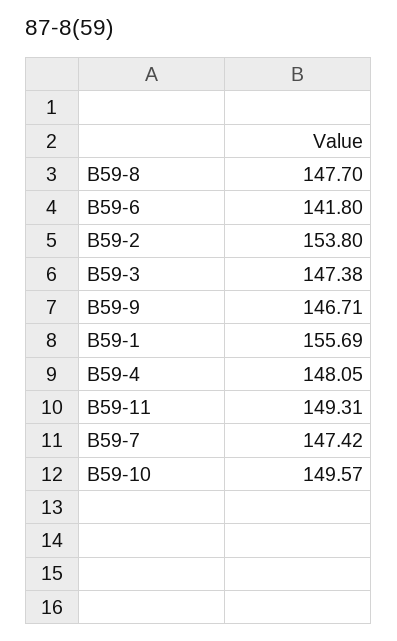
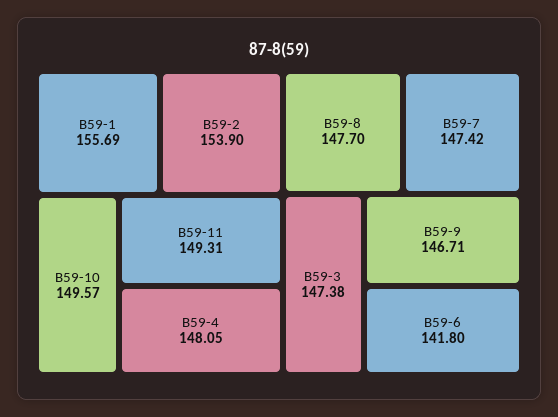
  {
    "В59-8": 147.7,
    "В59-6": 141.8,
-   "В59-2": 153.8,
+   "В59-2": 153.9,
    "В59-3": 147.38,
    "В59-9": 146.71,
    "В59-1": 155.69,
    "В59-4": 148.05,
    "В59-11": 149.31,
    "В59-7": 147.42,
    "В59-10": 149.57
  }

